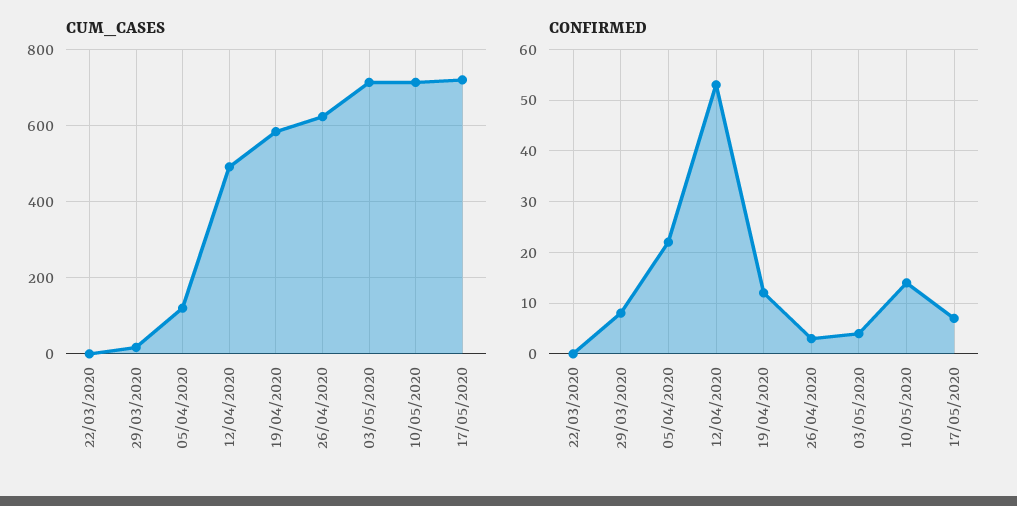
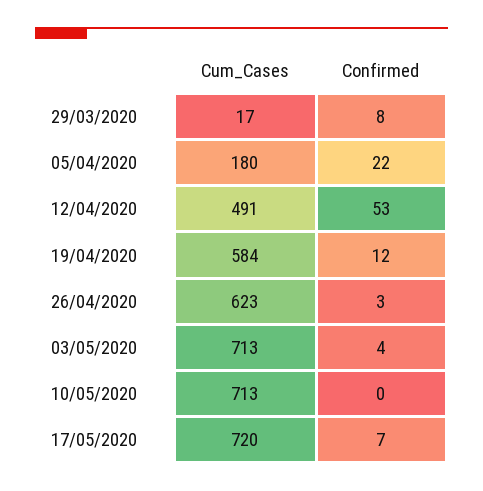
  {
    "CUM_CASES": {
-     "22/03/2020": 0,
      "29/03/2020": 17,
-     "05/04/2020": 120,
+     "05/04/2020": 180,
      "12/04/2020": 491,
      "19/04/2020": 584,
      "26/04/2020": 623,
      "03/05/2020": 713,
      "10/05/2020": 713,
      "17/05/2020": 720
    },
    "CONFIRMED": {
-     "22/03/2020": 0,
      "29/03/2020": 8,
      "05/04/2020": 22,
      "12/04/2020": 53,
      "19/04/2020": 12,
      "26/04/2020": 3,
      "03/05/2020": 4,
-     "10/05/2020": 15,
+     "10/05/2020": 0,
      "17/05/2020": 7
    }
  }

